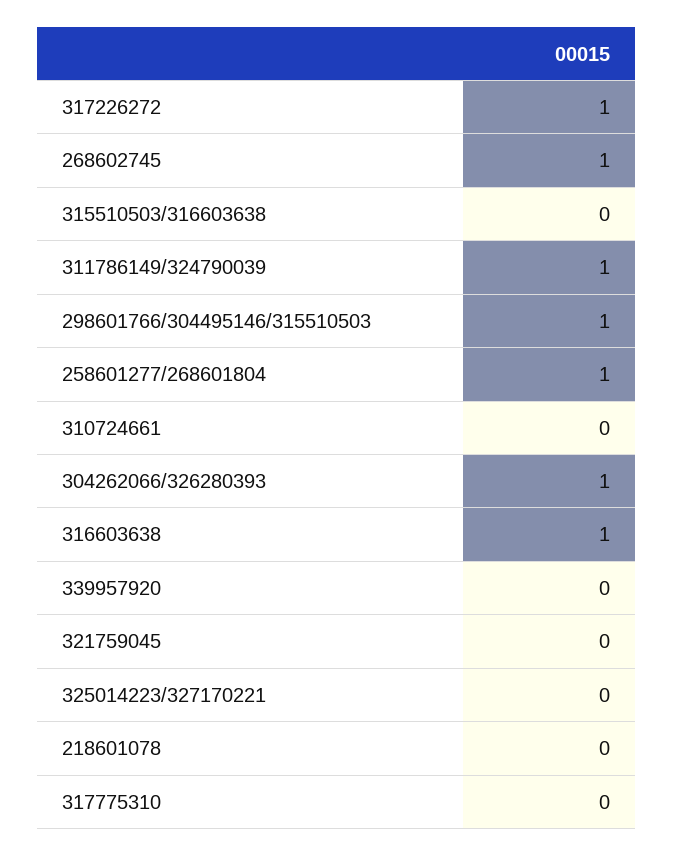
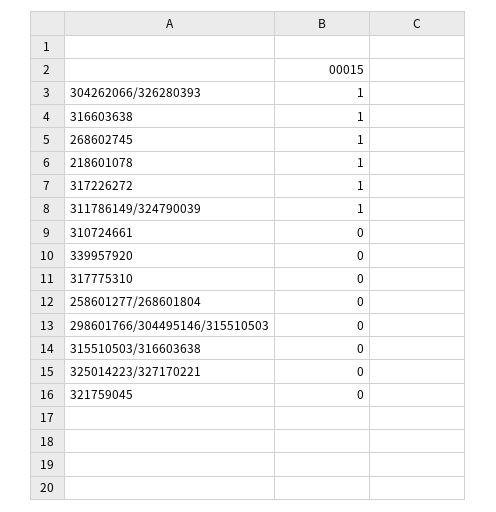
  {
    "317226272": 1,
    "268602745": 1,
    "315510503/316603638": 0,
    "311786149/324790039": 1,
-   "298601766/304495146/315510503": 1,
+   "298601766/304495146/315510503": 0,
-   "258601277/268601804": 1,
+   "258601277/268601804": 0,
    "310724661": 0,
    "304262066/326280393": 1,
    "316603638": 1,
    "339957920": 0,
    "321759045": 0,
    "325014223/327170221": 0,
-   "218601078": 0,
+   "218601078": 1,
    "317775310": 0
  }

